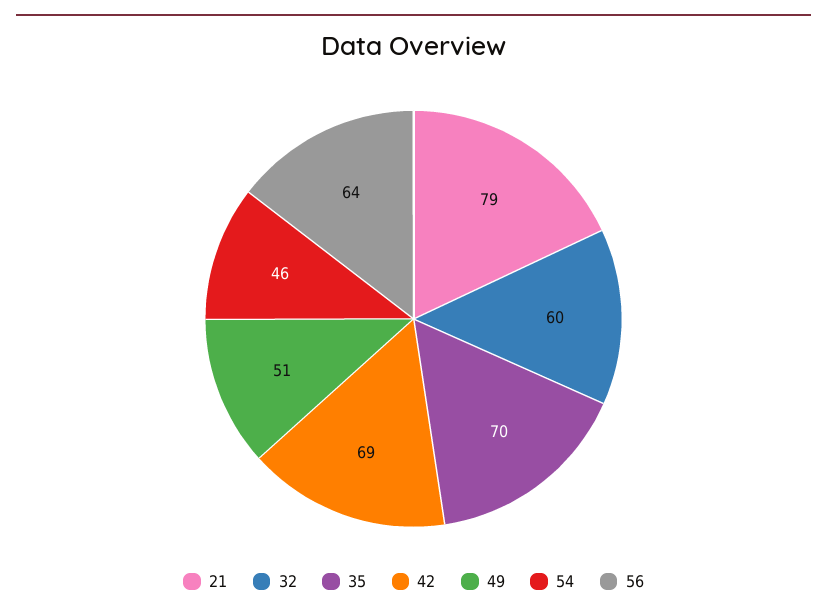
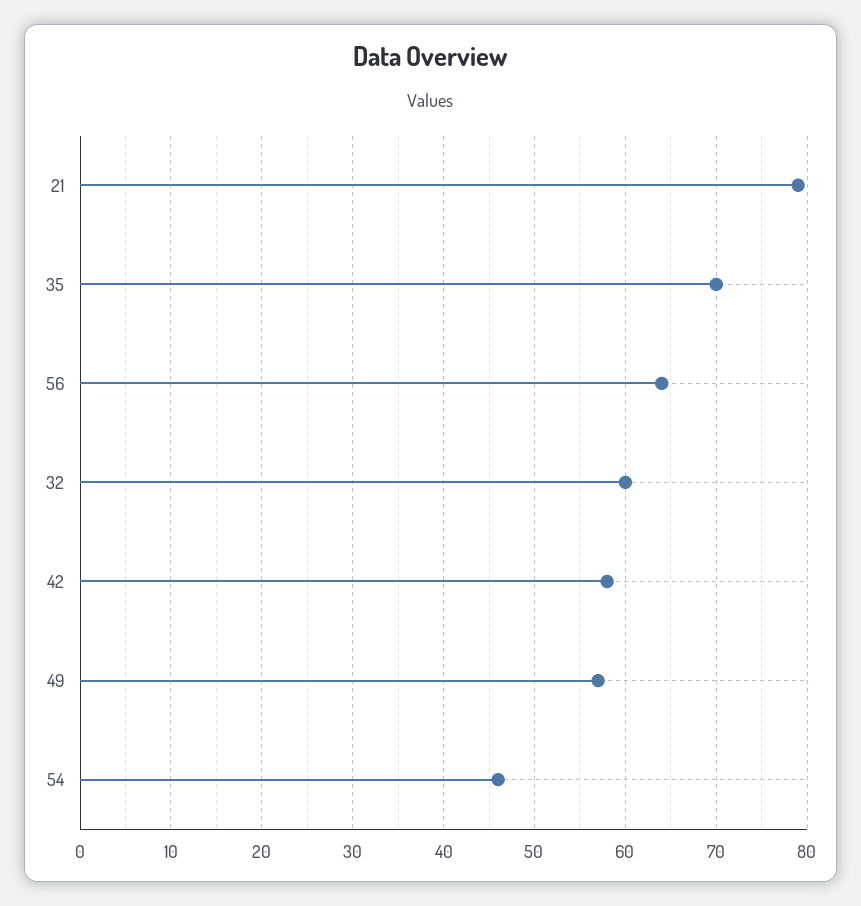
  {
    "21": 79,
    "32": 60,
    "35": 70,
-   "42": 69,
+   "42": 58,
-   "49": 51,
+   "49": 57,
    "54": 46,
    "56": 64
  }

